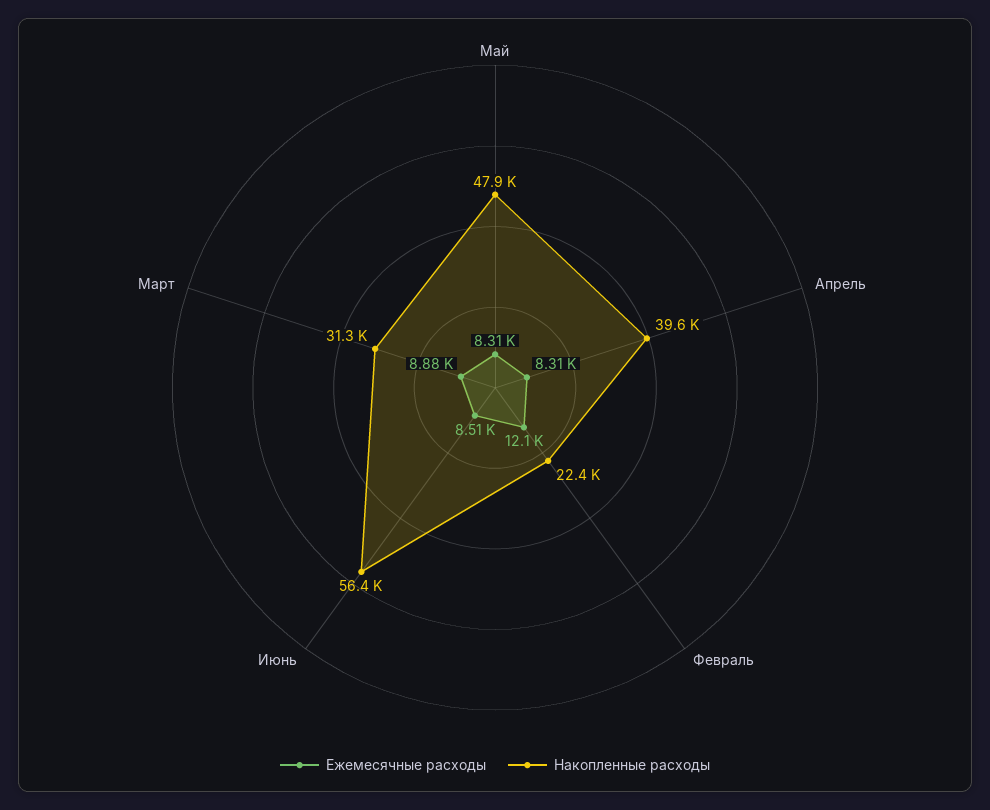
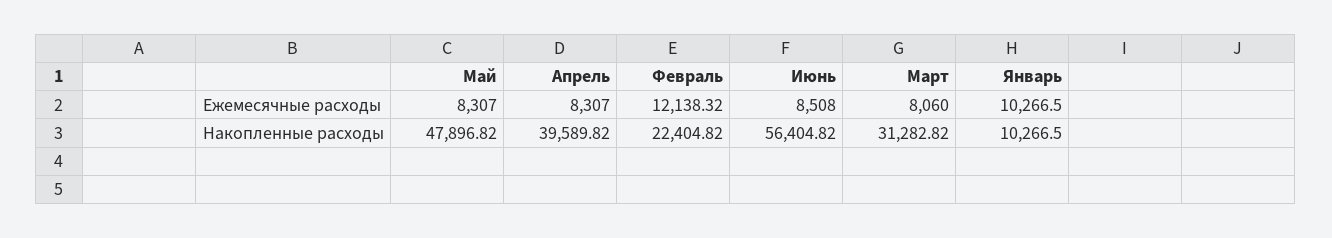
  {
    "Ежемесячные расходы": {
      "Май": 8307,
      "Апрель": 8307,
      "Февраль": 12138.32,
      "Июнь": 8508,
-     "Март": 8880
+     "Март": 8060,
+     "Январь": 10266.5
    },
    "Накопленные расходы": {
      "Май": 47896.82,
      "Апрель": 39589.82,
      "Февраль": 22404.82,
      "Июнь": 56404.82,
-     "Март": 31282.82
+     "Март": 31282.82,
+     "Январь": 10266.5
    }
  }

